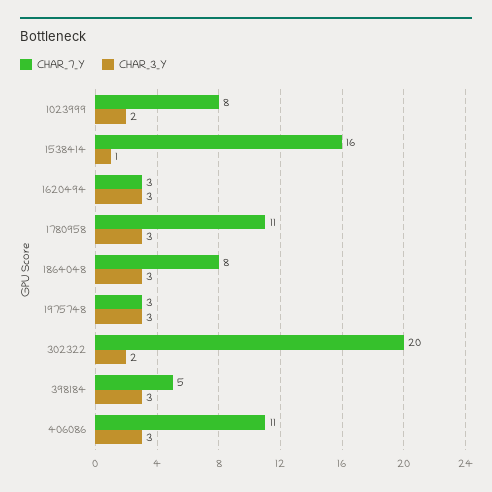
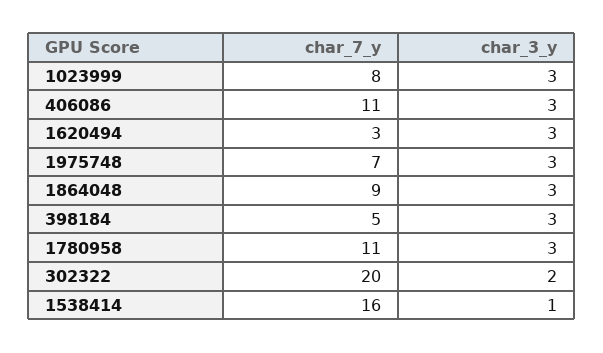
  {
    "CHAR_7_Y": {
      "1023999": 8,
      "1538414": 16,
      "1620494": 3,
      "1780958": 11,
-     "1864048": 8,
+     "1864048": 9,
-     "1975748": 3,
+     "1975748": 7,
      "302322": 20,
      "398184": 5,
      "406086": 11
    },
    "CHAR_3_Y": {
-     "1023999": 2,
+     "1023999": 3,
      "1538414": 1,
      "1620494": 3,
      "1780958": 3,
      "1864048": 3,
      "1975748": 3,
      "302322": 2,
      "398184": 3,
      "406086": 3
    }
  }

